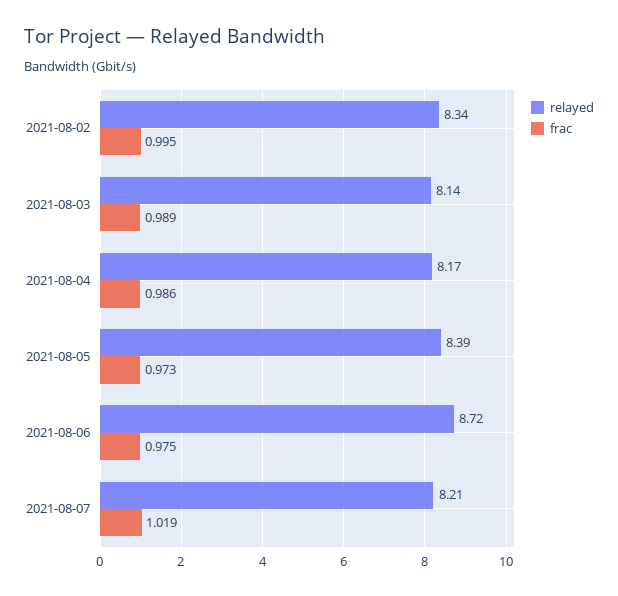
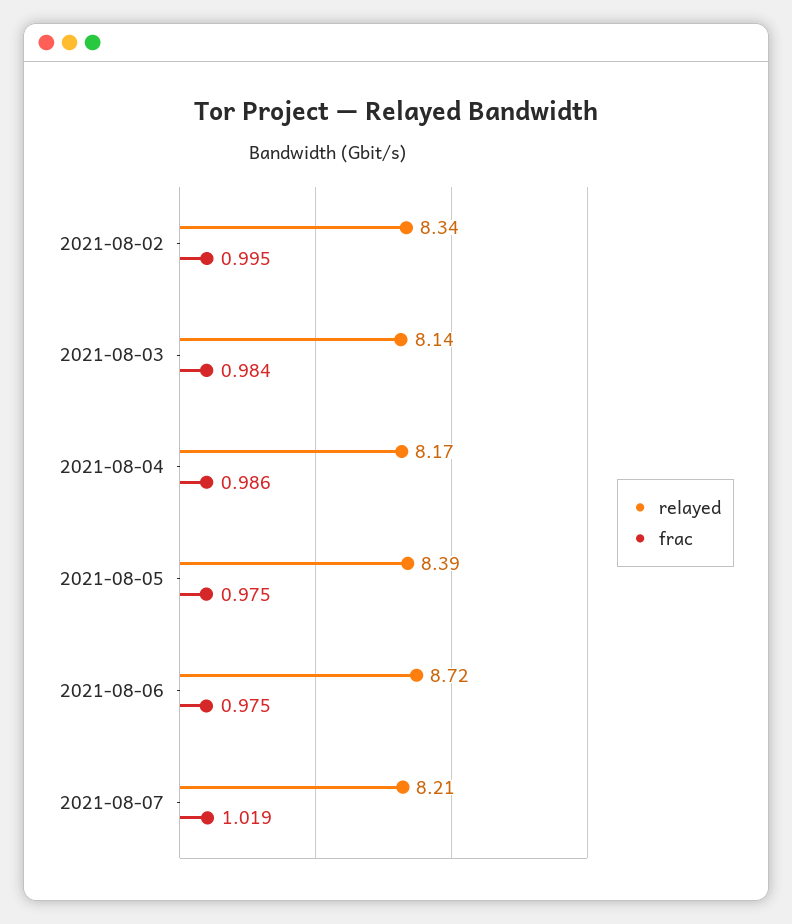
  {
    "relayed": {
      "2021-08-02": 8.34,
      "2021-08-03": 8.14,
      "2021-08-04": 8.17,
      "2021-08-05": 8.39,
      "2021-08-06": 8.72,
      "2021-08-07": 8.21
    },
    "frac": {
      "2021-08-02": 0.995,
-     "2021-08-03": 0.989,
+     "2021-08-03": 0.984,
      "2021-08-04": 0.986,
-     "2021-08-05": 0.973,
+     "2021-08-05": 0.975,
      "2021-08-06": 0.975,
      "2021-08-07": 1.019
    }
  }

